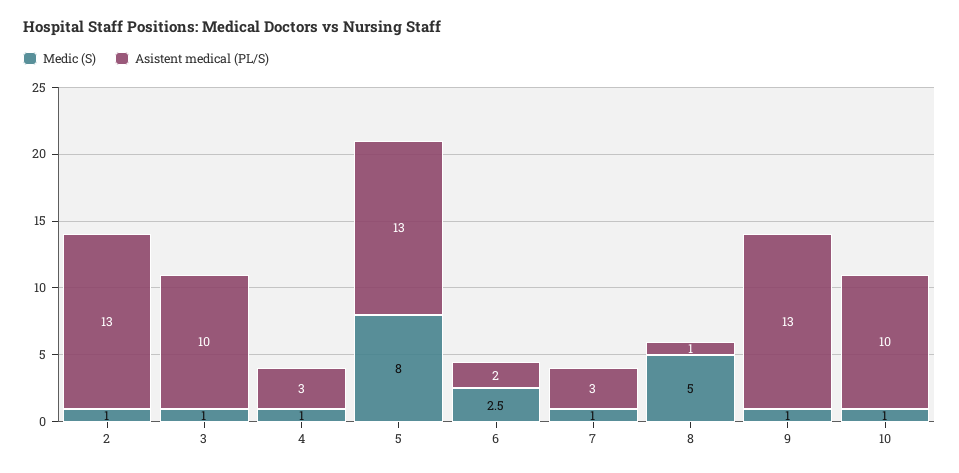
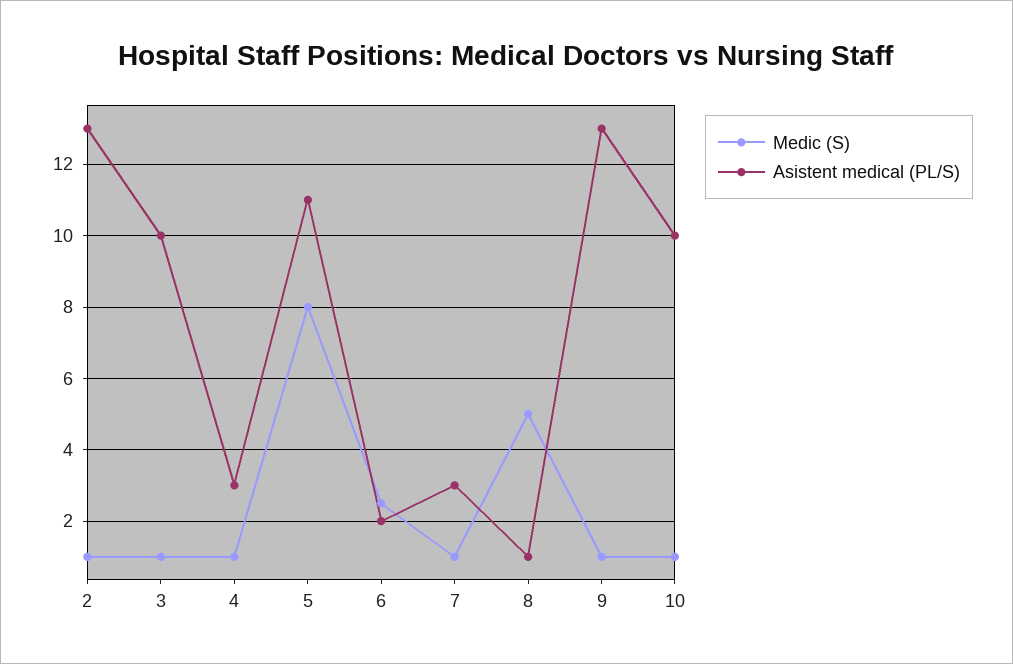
  {
    "Medic (S)": {
      "2": 1,
      "3": 1,
      "4": 1,
      "5": 8,
      "6": 2.5,
      "7": 1,
      "8": 5,
      "9": 1,
      "10": 1
    },
    "Asistent medical (PL/S)": {
      "2": 13,
      "3": 10,
      "4": 3,
-     "5": 13,
+     "5": 11,
      "6": 2,
      "7": 3,
      "8": 1,
      "9": 13,
      "10": 10
    }
  }

